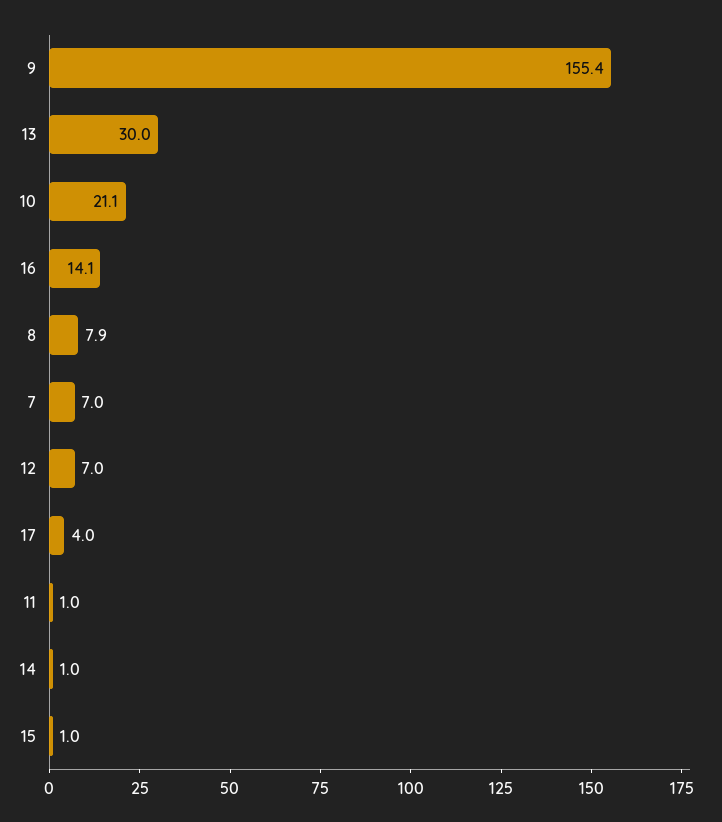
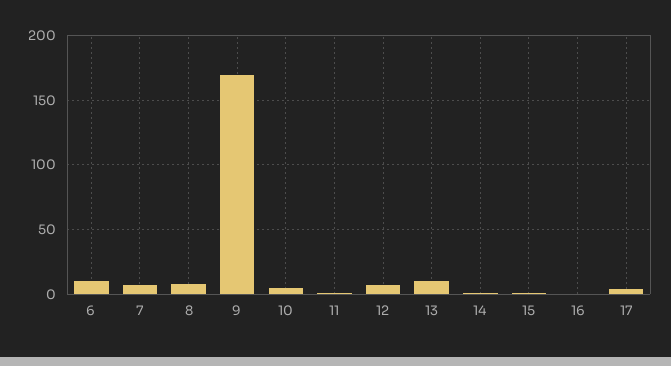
  {
-   "9": 155.4,
+   "9": 170,
-   "13": 30,
+   "13": 10,
-   "10": 21.1,
+   "10": 5,
-   "16": 14.1,
+   "16": 0,
    "8": 7.9,
    "7": 7,
    "12": 7,
    "17": 4,
    "11": 1,
    "14": 1,
-   "15": 1
+   "15": 1,
+   "6": 10
  }

